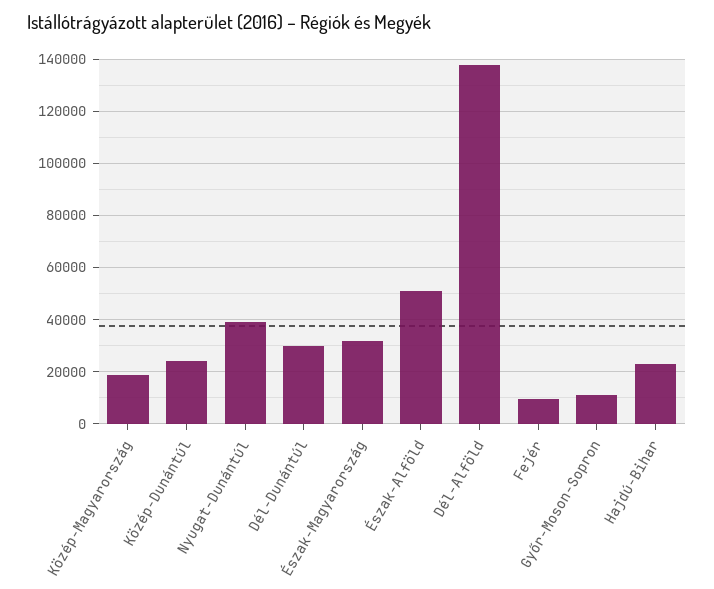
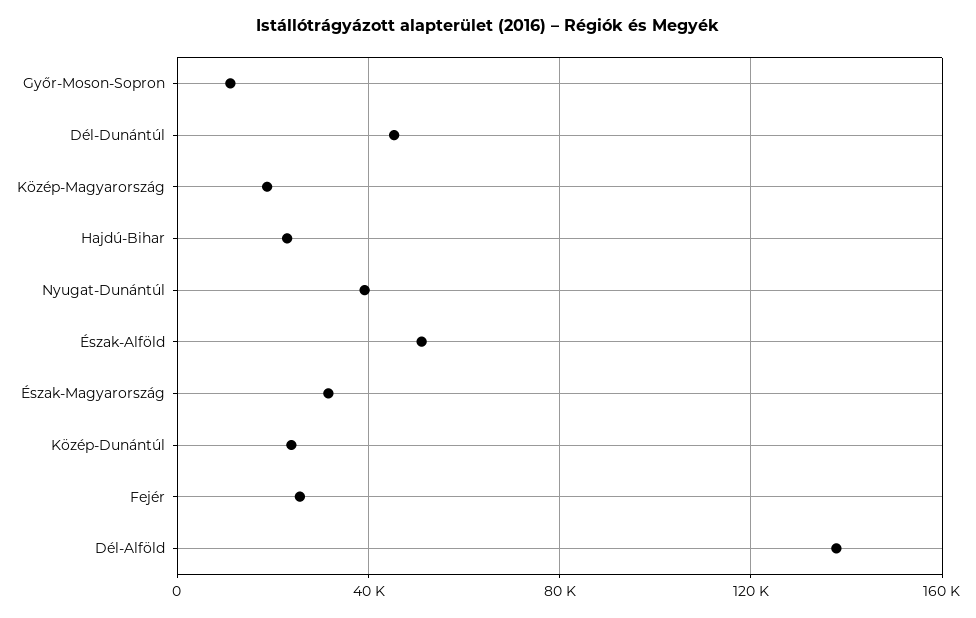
  {
    "Közép-Magyarország": 20000,
    "Közép-Dunántúl": 25000,
    "Nyugat-Dunántúl": 40000,
-   "Dél-Dunántúl": 30000,
+   "Dél-Dunántúl": 45000,
    "Észak-Magyarország": 32500,
    "Észak-Alföld": 50000,
    "Dél-Alföld": 137500,
-   "Fejér": 10000,
+   "Fejér": 25000,
    "Győr-Moson-Sopron": 10000,
    "Hajdú-Bihar": 22500
  }

